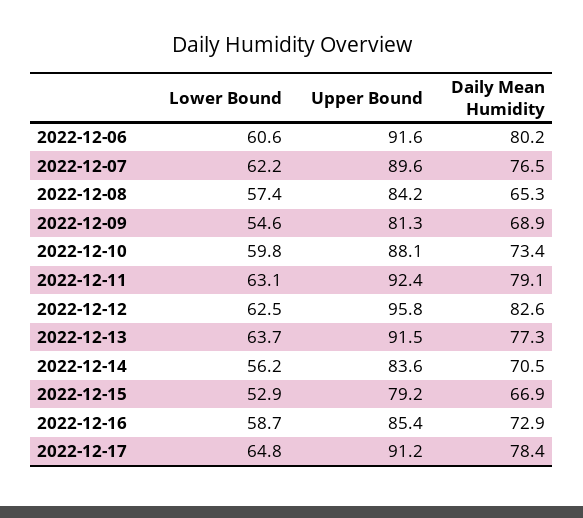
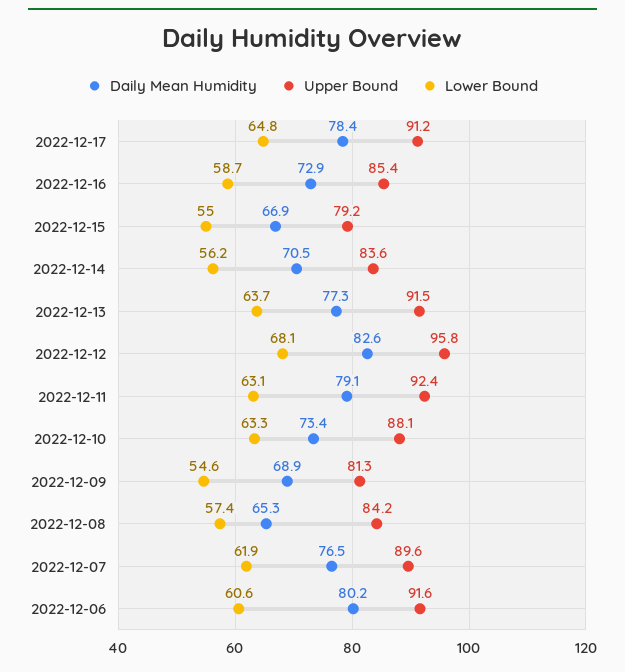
  {
    "Lower Bound": {
      "2022-12-06": 60.6,
-     "2022-12-07": 62.2,
+     "2022-12-07": 61.9,
      "2022-12-08": 57.4,
      "2022-12-09": 54.6,
-     "2022-12-10": 59.8,
+     "2022-12-10": 63.3,
      "2022-12-11": 63.1,
-     "2022-12-12": 62.5,
+     "2022-12-12": 68.1,
      "2022-12-13": 63.7,
      "2022-12-14": 56.2,
-     "2022-12-15": 52.9,
+     "2022-12-15": 55,
      "2022-12-16": 58.7,
      "2022-12-17": 64.8
    },
    "Upper Bound": {
      "2022-12-06": 91.6,
      "2022-12-07": 89.6,
      "2022-12-08": 84.2,
      "2022-12-09": 81.3,
      "2022-12-10": 88.1,
      "2022-12-11": 92.4,
      "2022-12-12": 95.8,
      "2022-12-13": 91.5,
      "2022-12-14": 83.6,
      "2022-12-15": 79.2,
      "2022-12-16": 85.4,
      "2022-12-17": 91.2
    },
    "Daily Mean Humidity": {
      "2022-12-06": 80.2,
      "2022-12-07": 76.5,
      "2022-12-08": 65.3,
      "2022-12-09": 68.9,
      "2022-12-10": 73.4,
      "2022-12-11": 79.1,
      "2022-12-12": 82.6,
      "2022-12-13": 77.3,
      "2022-12-14": 70.5,
      "2022-12-15": 66.9,
      "2022-12-16": 72.9,
      "2022-12-17": 78.4
    }
  }

